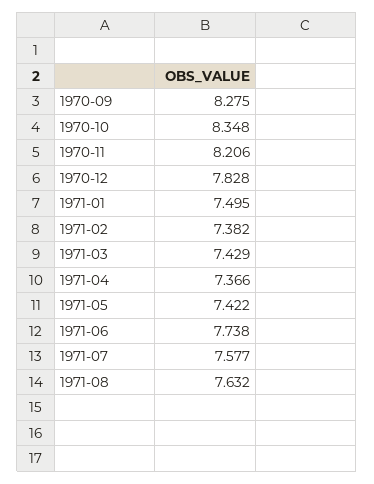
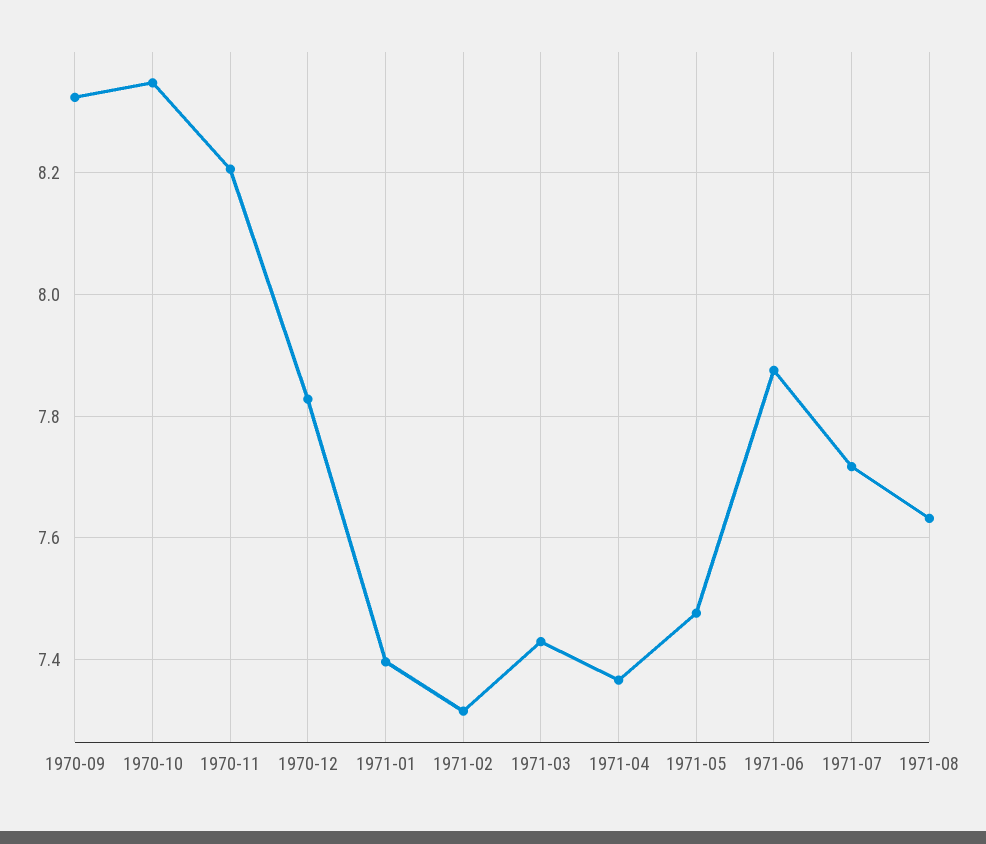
  {
-   "1970-09": 8.275,
+   "1970-09": 8.32,
    "1970-10": 8.348,
    "1970-11": 8.206,
    "1970-12": 7.828,
-   "1971-01": 7.495,
+   "1971-01": 7.4,
-   "1971-02": 7.382,
+   "1971-02": 7.32,
    "1971-03": 7.429,
    "1971-04": 7.366,
-   "1971-05": 7.422,
+   "1971-05": 7.48,
-   "1971-06": 7.738,
+   "1971-06": 7.88,
-   "1971-07": 7.577,
+   "1971-07": 7.72,
    "1971-08": 7.632
  }

